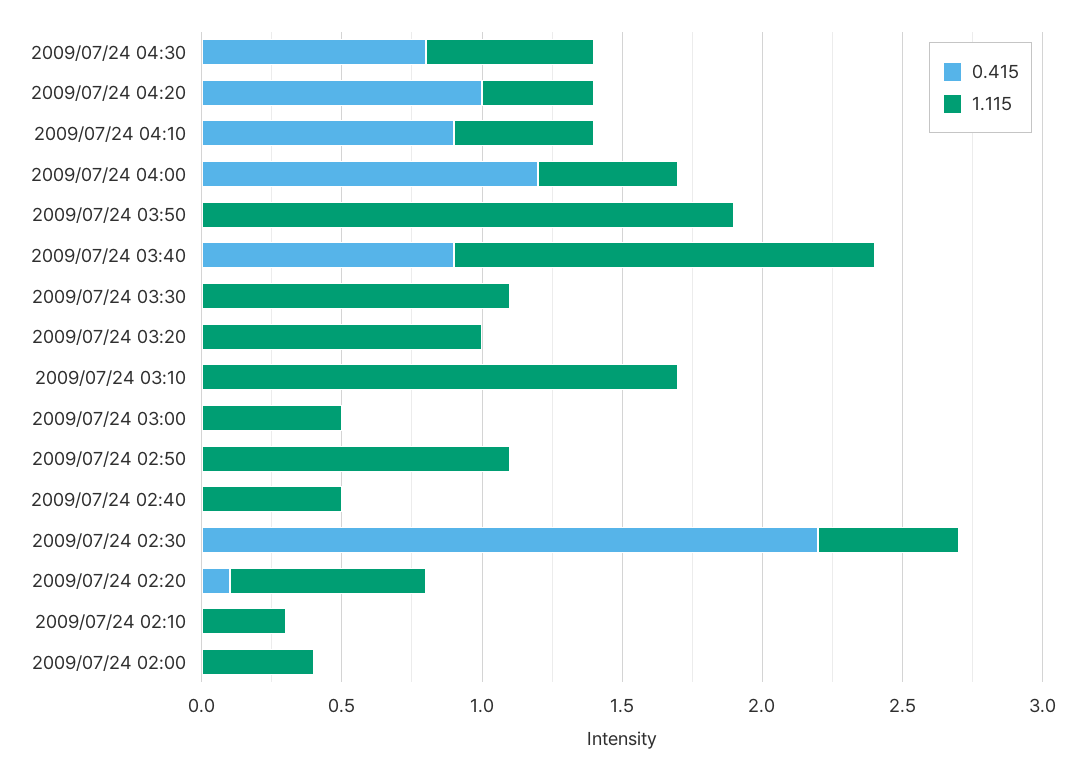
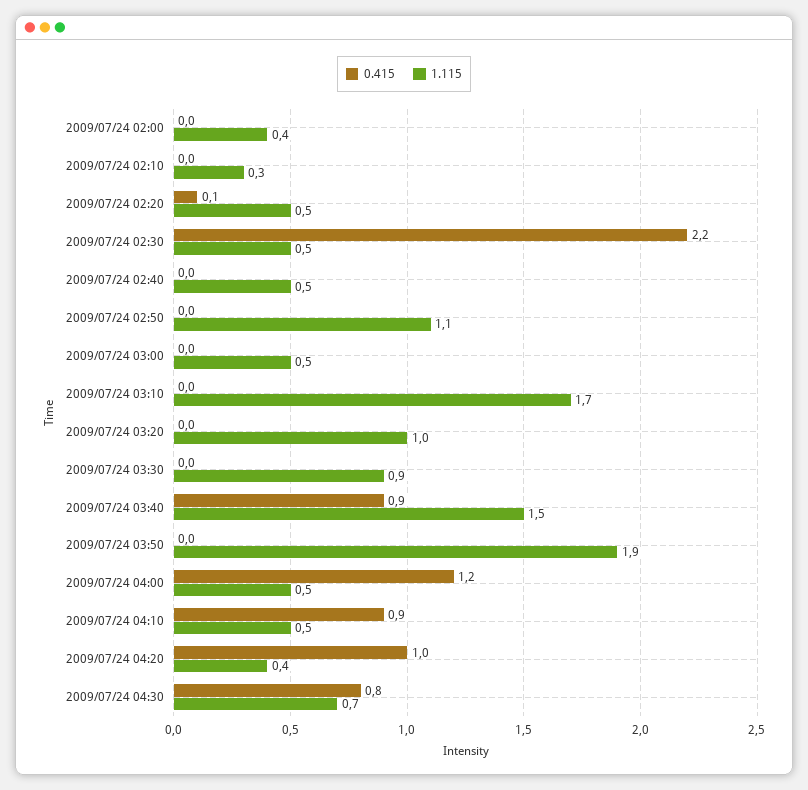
  {
    "0.415": {
      "2009/07/24 04:30": 0.8,
      "2009/07/24 04:20": 1,
      "2009/07/24 04:10": 0.9,
      "2009/07/24 04:00": 1.2,
      "2009/07/24 03:50": 0,
      "2009/07/24 03:40": 0.9,
      "2009/07/24 03:30": 0,
      "2009/07/24 03:20": 0,
      "2009/07/24 03:10": 0,
      "2009/07/24 03:00": 0,
      "2009/07/24 02:50": 0,
      "2009/07/24 02:40": 0,
      "2009/07/24 02:30": 2.2,
      "2009/07/24 02:20": 0.1,
      "2009/07/24 02:10": 0,
      "2009/07/24 02:00": 0
    },
    "1.115": {
-     "2009/07/24 04:30": 0.6,
+     "2009/07/24 04:30": 0.7,
      "2009/07/24 04:20": 0.4,
      "2009/07/24 04:10": 0.5,
      "2009/07/24 04:00": 0.5,
      "2009/07/24 03:50": 1.9,
      "2009/07/24 03:40": 1.5,
-     "2009/07/24 03:30": 1.1,
+     "2009/07/24 03:30": 0.9,
      "2009/07/24 03:20": 1,
      "2009/07/24 03:10": 1.7,
      "2009/07/24 03:00": 0.5,
      "2009/07/24 02:50": 1.1,
      "2009/07/24 02:40": 0.5,
      "2009/07/24 02:30": 0.5,
-     "2009/07/24 02:20": 0.7,
+     "2009/07/24 02:20": 0.5,
      "2009/07/24 02:10": 0.3,
      "2009/07/24 02:00": 0.4
    }
  }

